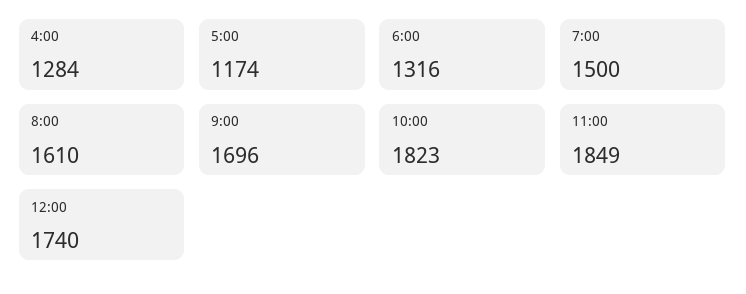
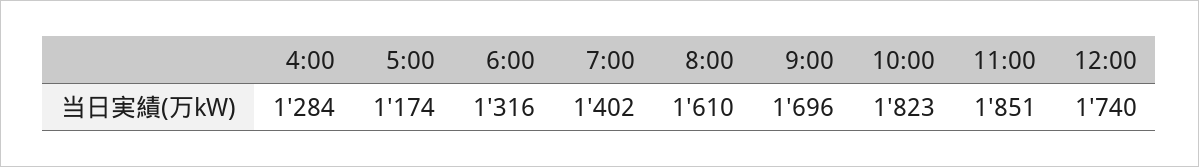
  {
    "4:00": 1284,
    "5:00": 1174,
    "6:00": 1316,
-   "7:00": 1500,
+   "7:00": 1402,
    "8:00": 1610,
    "9:00": 1696,
    "10:00": 1823,
-   "11:00": 1849,
+   "11:00": 1851,
    "12:00": 1740
  }

